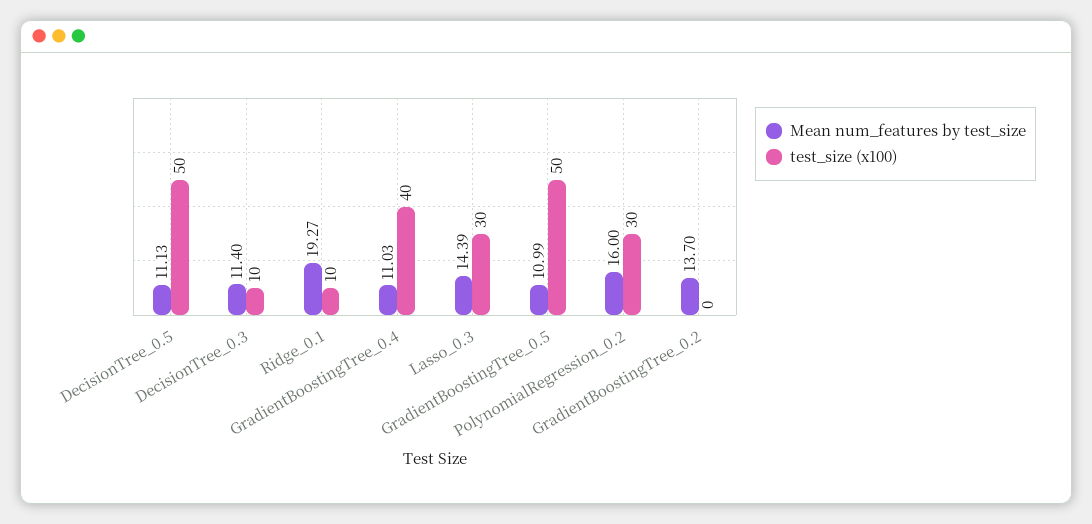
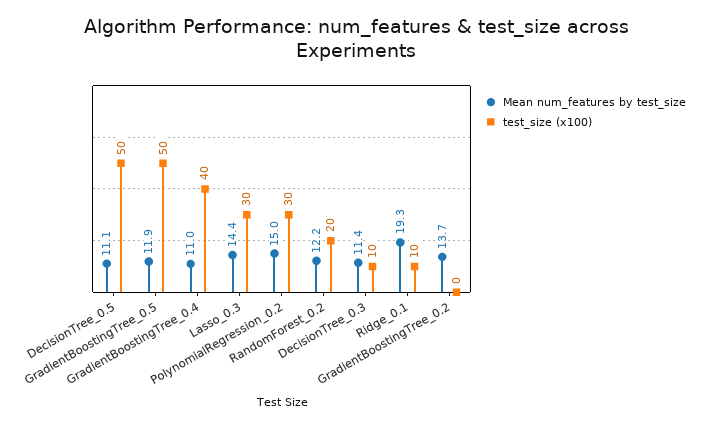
  {
    "Mean num_features by test_size": {
      "DecisionTree_0.5": 11.13,
      "DecisionTree_0.3": 11.4,
      "Ridge_0.1": 19.27,
      "GradientBoostingTree_0.4": 11.03,
      "Lasso_0.3": 14.39,
-     "GradientBoostingTree_0.5": 10.99,
+     "GradientBoostingTree_0.5": 11.9,
-     "PolynomialRegression_0.2": 16,
+     "PolynomialRegression_0.2": 15,
-     "GradientBoostingTree_0.2": 13.7
+     "GradientBoostingTree_0.2": 13.7,
+     "RandomForest_0.2": 12.2
    },
    "test_size (x100)": {
      "DecisionTree_0.5": 50,
      "DecisionTree_0.3": 10,
      "Ridge_0.1": 10,
      "GradientBoostingTree_0.4": 40,
      "Lasso_0.3": 30,
      "GradientBoostingTree_0.5": 50,
      "PolynomialRegression_0.2": 30,
-     "GradientBoostingTree_0.2": 0
+     "GradientBoostingTree_0.2": 0,
+     "RandomForest_0.2": 20
    }
  }

